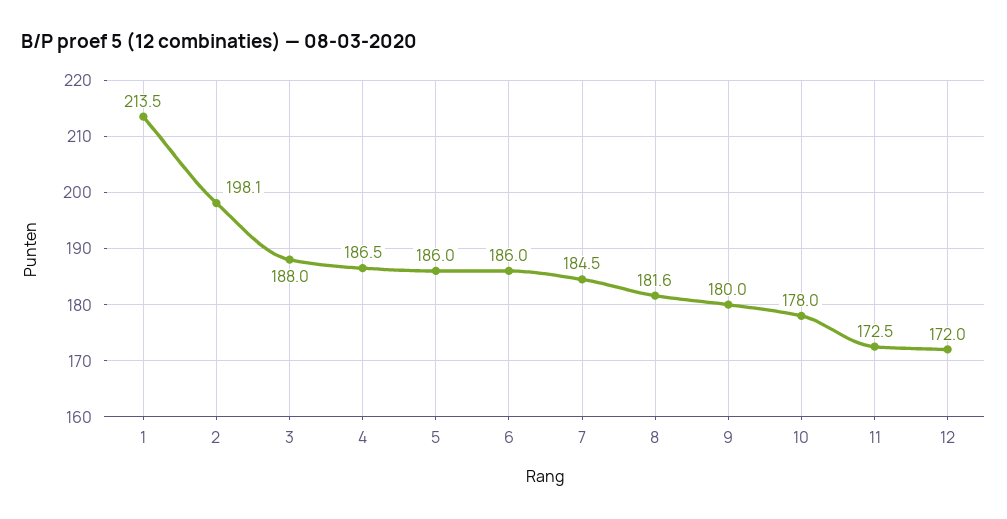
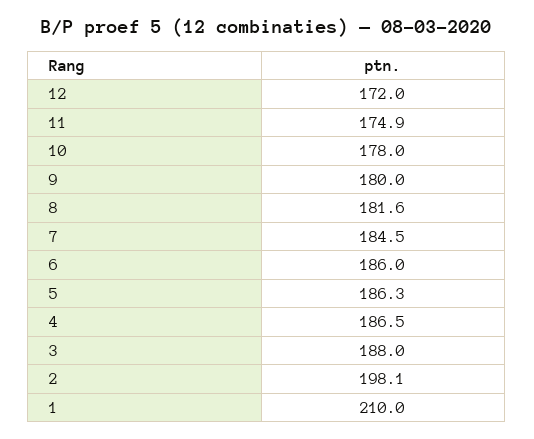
  {
-   "1": 213.5,
+   "1": 210,
    "2": 198.1,
    "3": 188,
    "4": 186.5,
-   "5": 186,
+   "5": 186.3,
    "6": 186,
    "7": 184.5,
    "8": 181.6,
    "9": 180,
    "10": 178,
-   "11": 172.5,
+   "11": 174.9,
    "12": 172
  }

